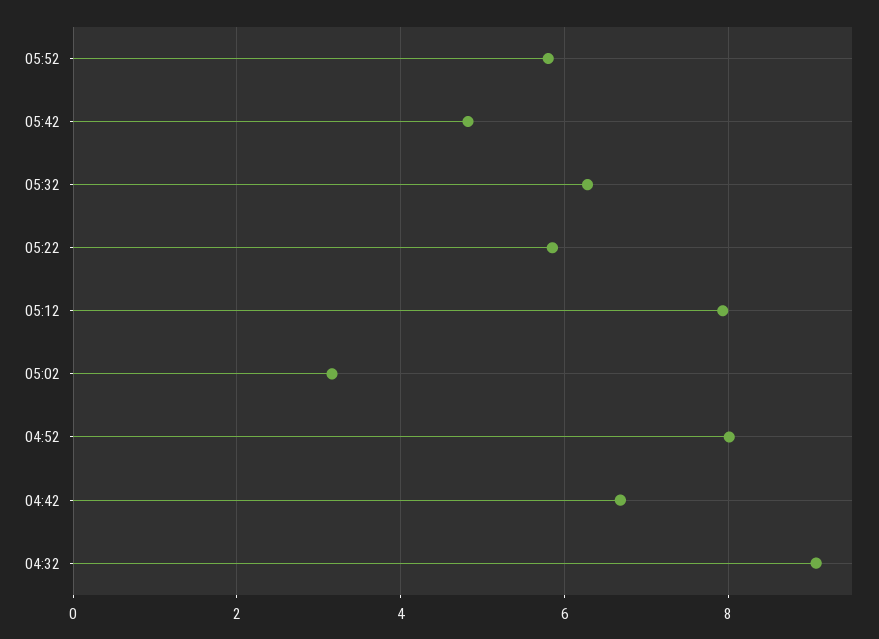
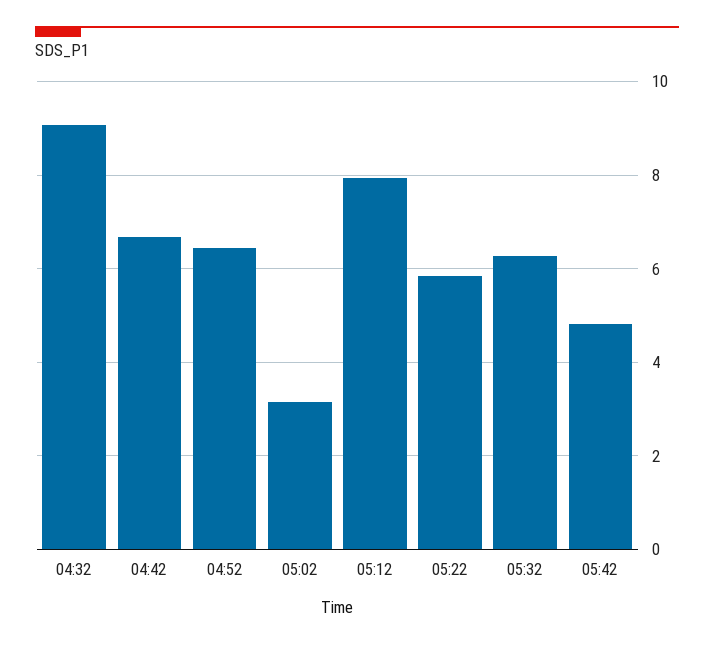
  {
-   "05:52": 5.8,
    "05:42": 4.8,
    "05:32": 6.2,
    "05:22": 5.8,
    "05:12": 8,
    "05:02": 3.2,
-   "04:52": 8,
+   "04:52": 6.4,
    "04:42": 6.6,
    "04:32": 9
  }

